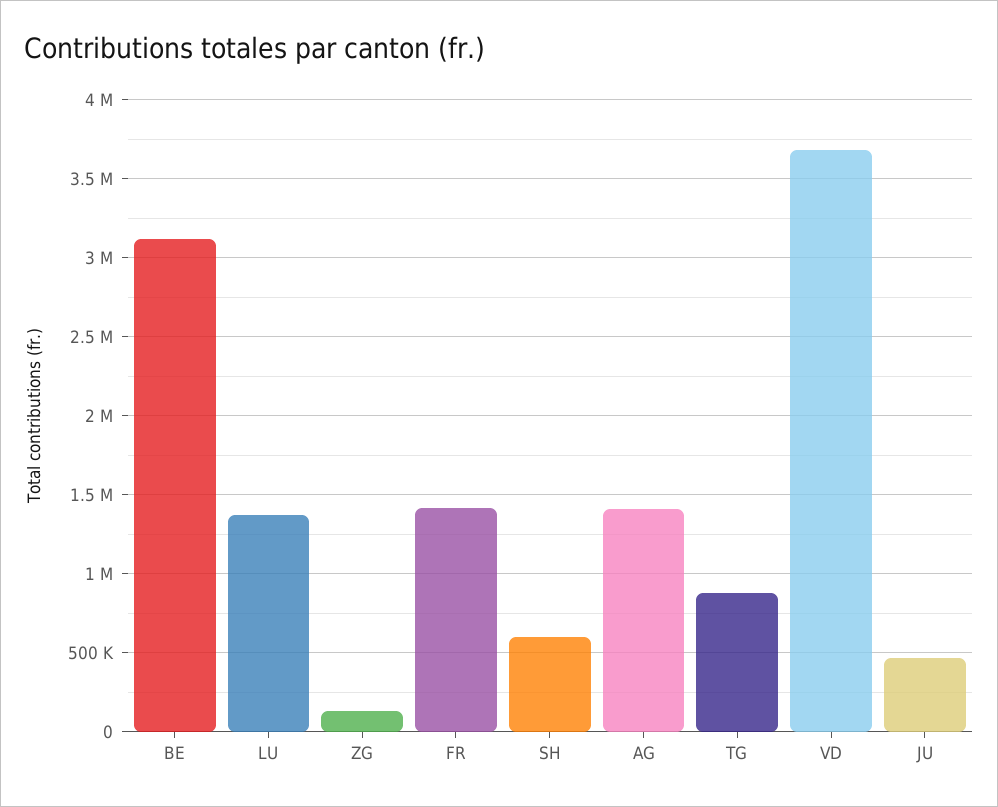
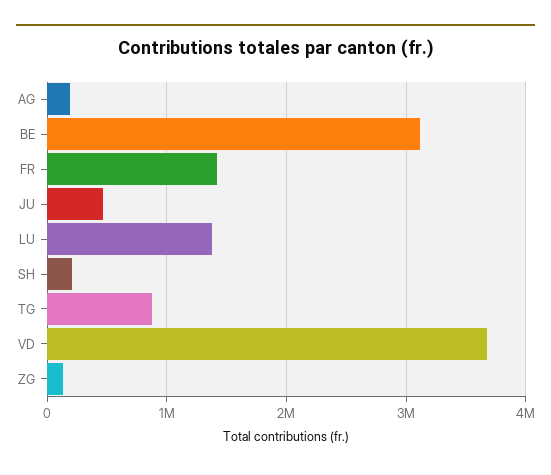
  {
    "BE": 3100000,
    "LU": 1400000,
    "ZG": 150000,
    "FR": 1400000,
-   "SH": 600000,
+   "SH": 200000,
-   "AG": 1400000,
+   "AG": 200000,
    "TG": 900000,
    "VD": 3700000,
    "JU": 450000
  }

